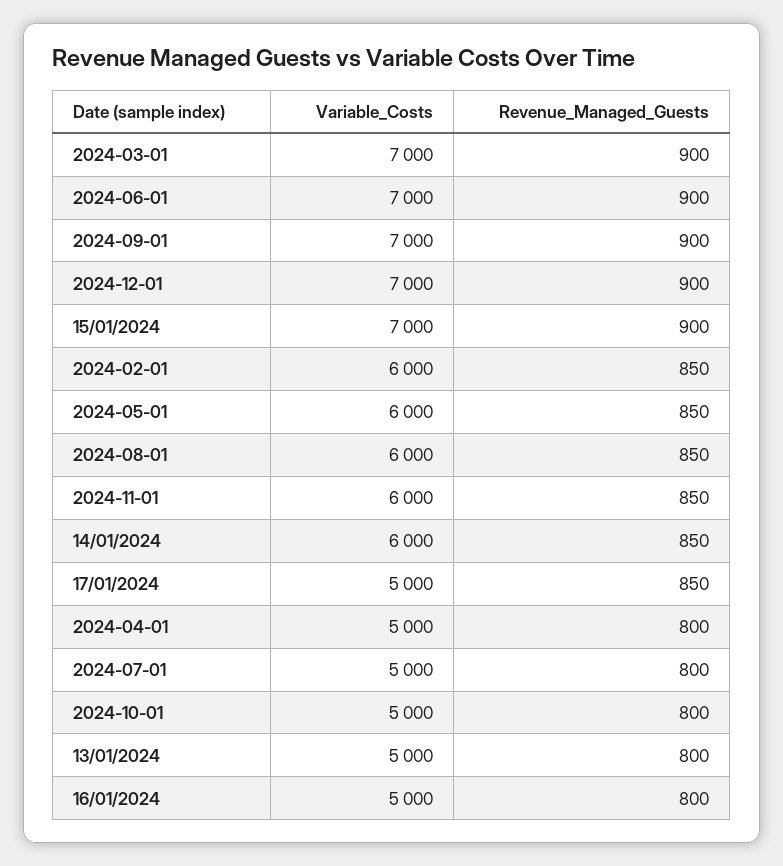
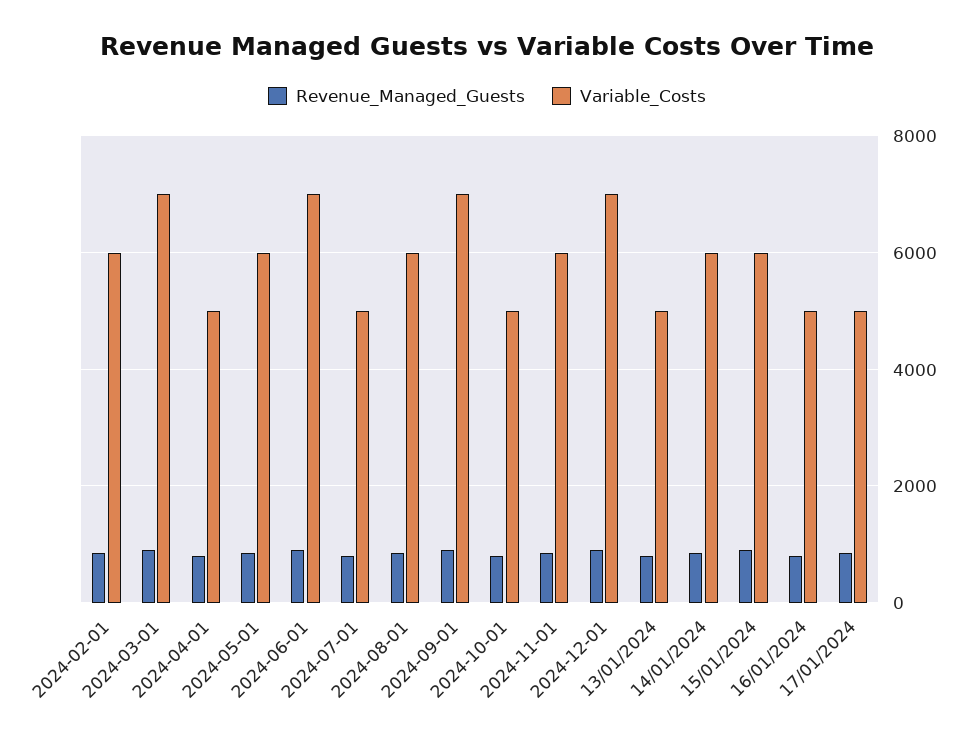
  {
    "Variable_Costs": {
      "2024-03-01": 7000,
      "2024-06-01": 7000,
      "2024-09-01": 7000,
      "2024-12-01": 7000,
-     "15/01/2024": 7000,
+     "15/01/2024": 6000,
      "2024-02-01": 6000,
      "2024-05-01": 6000,
      "2024-08-01": 6000,
      "2024-11-01": 6000,
      "14/01/2024": 6000,
      "17/01/2024": 5000,
      "2024-04-01": 5000,
      "2024-07-01": 5000,
      "2024-10-01": 5000,
      "13/01/2024": 5000,
      "16/01/2024": 5000
    },
    "Revenue_Managed_Guests": {
      "2024-03-01": 900,
      "2024-06-01": 900,
      "2024-09-01": 900,
      "2024-12-01": 900,
      "15/01/2024": 900,
      "2024-02-01": 850,
      "2024-05-01": 850,
      "2024-08-01": 850,
      "2024-11-01": 850,
      "14/01/2024": 850,
      "17/01/2024": 850,
      "2024-04-01": 800,
      "2024-07-01": 800,
      "2024-10-01": 800,
      "13/01/2024": 800,
      "16/01/2024": 800
    }
  }

